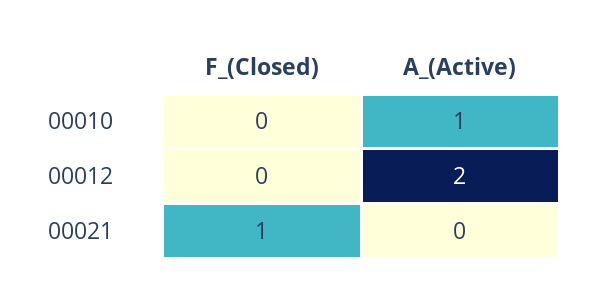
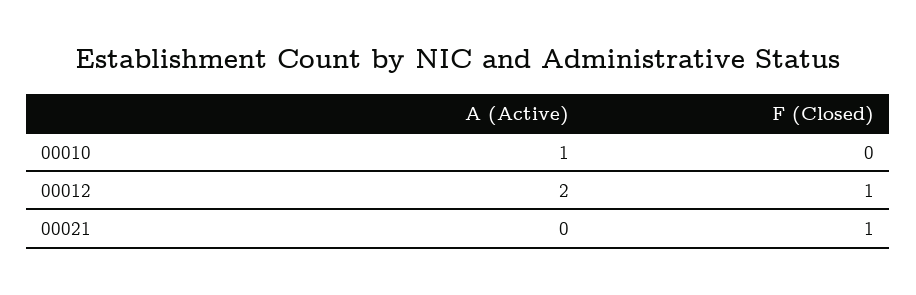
  {
    "F_(Closed)": {
      "00010": 0,
-     "00012": 0,
+     "00012": 1,
      "00021": 1
    },
    "A_(Active)": {
      "00010": 1,
      "00012": 2,
      "00021": 0
    }
  }

